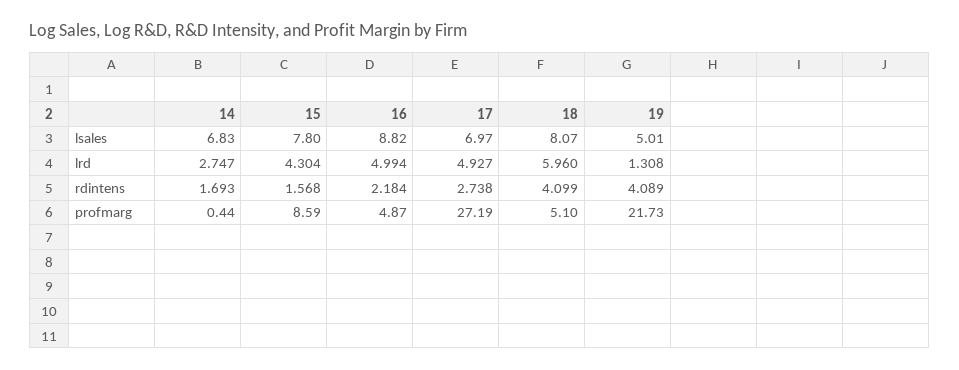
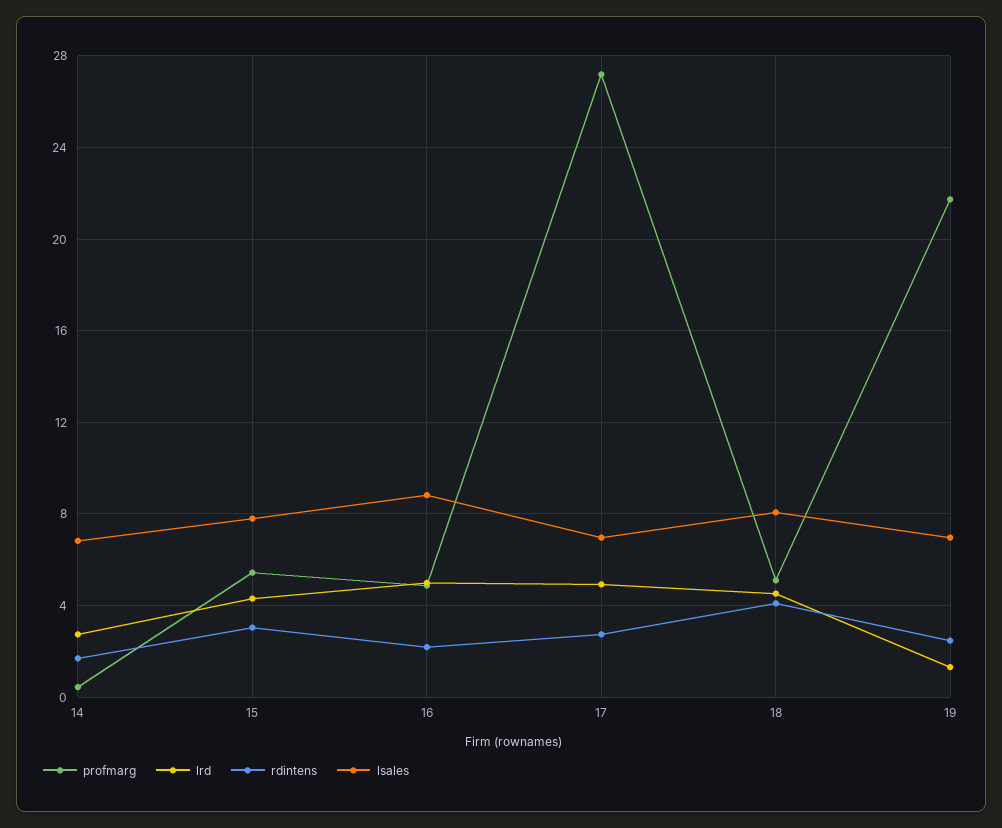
  {
    "lsales": {
      "14": 6.83,
      "15": 7.8,
      "16": 8.82,
      "17": 6.97,
      "18": 8.07,
-     "19": 5.01
+     "19": 7
    },
    "lrd": {
      "14": 2.747,
      "15": 4.304,
      "16": 4.994,
      "17": 4.927,
-     "18": 5.96,
+     "18": 4.5,
      "19": 1.308
    },
    "rdintens": {
      "14": 1.693,
-     "15": 1.568,
+     "15": 3,
      "16": 2.184,
      "17": 2.738,
      "18": 4.099,
-     "19": 4.089
+     "19": 2.5
    },
    "profmarg": {
      "14": 0.44,
-     "15": 8.59,
+     "15": 5.5,
      "16": 4.87,
      "17": 27.19,
      "18": 5.1,
      "19": 21.73
    }
  }

